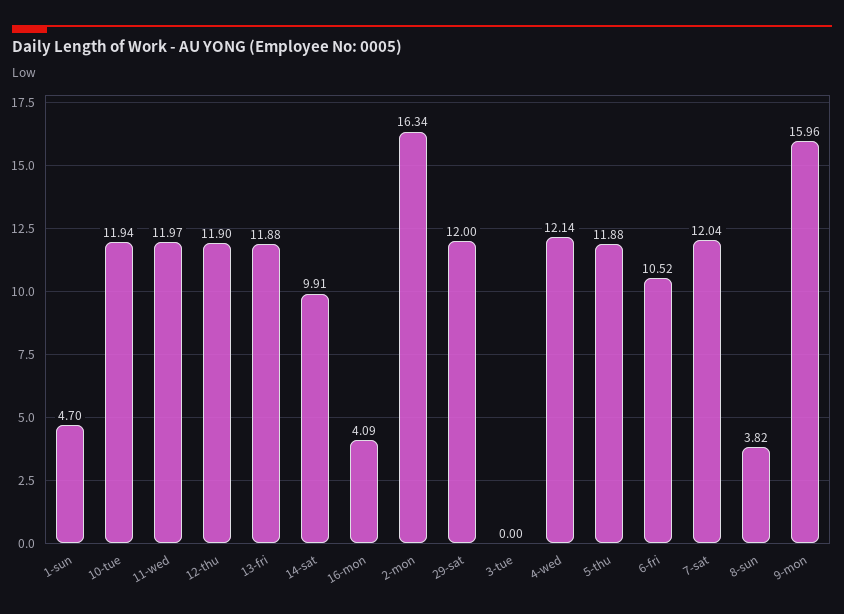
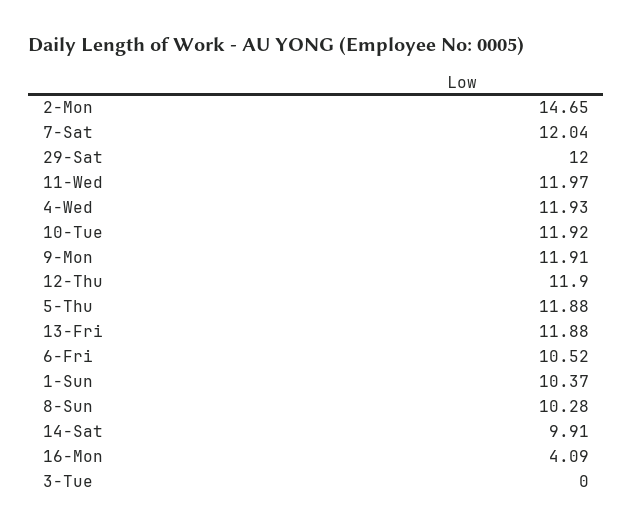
  {
-   "1-sun": 4.7,
+   "1-sun": 10.37,
-   "10-tue": 11.94,
+   "10-tue": 11.92,
    "11-wed": 11.97,
    "12-thu": 11.9,
    "13-fri": 11.88,
    "14-sat": 9.91,
    "16-mon": 4.09,
-   "2-mon": 16.34,
+   "2-mon": 14.65,
    "29-sat": 12,
    "3-tue": 0,
-   "4-wed": 12.14,
+   "4-wed": 11.93,
    "5-thu": 11.88,
    "6-fri": 10.52,
    "7-sat": 12.04,
-   "8-sun": 3.82,
+   "8-sun": 10.28,
-   "9-mon": 15.96
+   "9-mon": 11.91
  }

